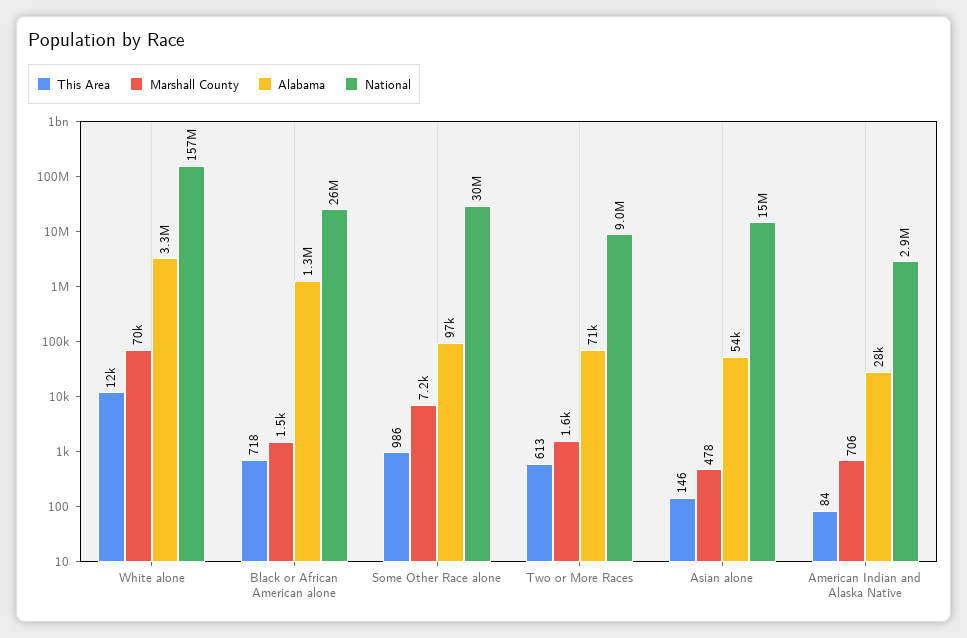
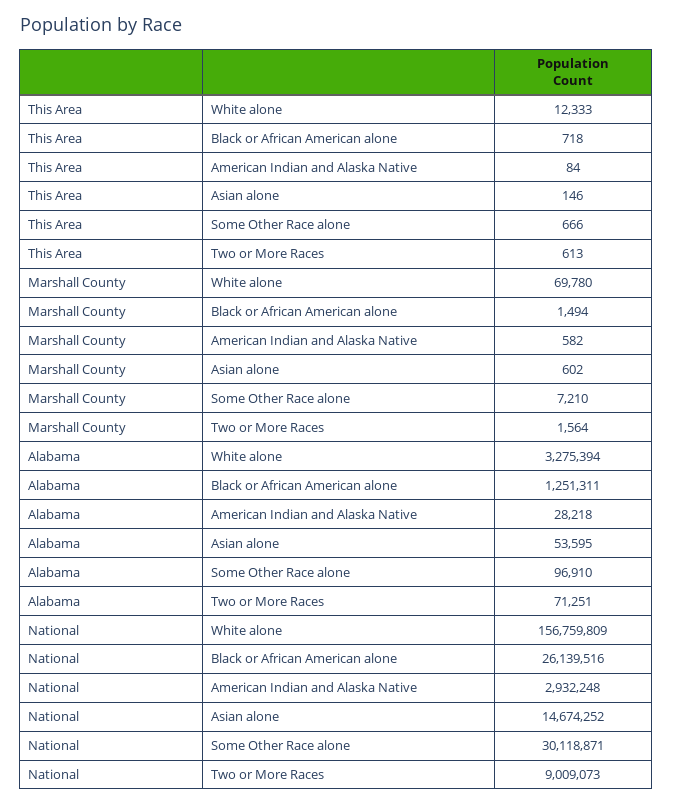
  {
    "This Area": {
      "White alone": 12333,
      "Black or African American alone": 718,
-     "Some Other Race alone": 986,
+     "Some Other Race alone": 666,
      "Two or More Races": 613,
      "Asian alone": 146,
      "American Indian and Alaska Native": 84
    },
    "Marshall County": {
      "White alone": 69780,
      "Black or African American alone": 1494,
      "Some Other Race alone": 7210,
      "Two or More Races": 1564,
-     "Asian alone": 478,
+     "Asian alone": 602,
-     "American Indian and Alaska Native": 706
+     "American Indian and Alaska Native": 582
    },
    "Alabama": {
      "White alone": 3275394,
      "Black or African American alone": 1251311,
      "Some Other Race alone": 96910,
      "Two or More Races": 71251,
      "Asian alone": 53595,
      "American Indian and Alaska Native": 28218
    },
    "National": {
      "White alone": 156759809,
      "Black or African American alone": 26139516,
      "Some Other Race alone": 30118871,
      "Two or More Races": 9009073,
      "Asian alone": 14674252,
      "American Indian and Alaska Native": 2932248
    }
  }

